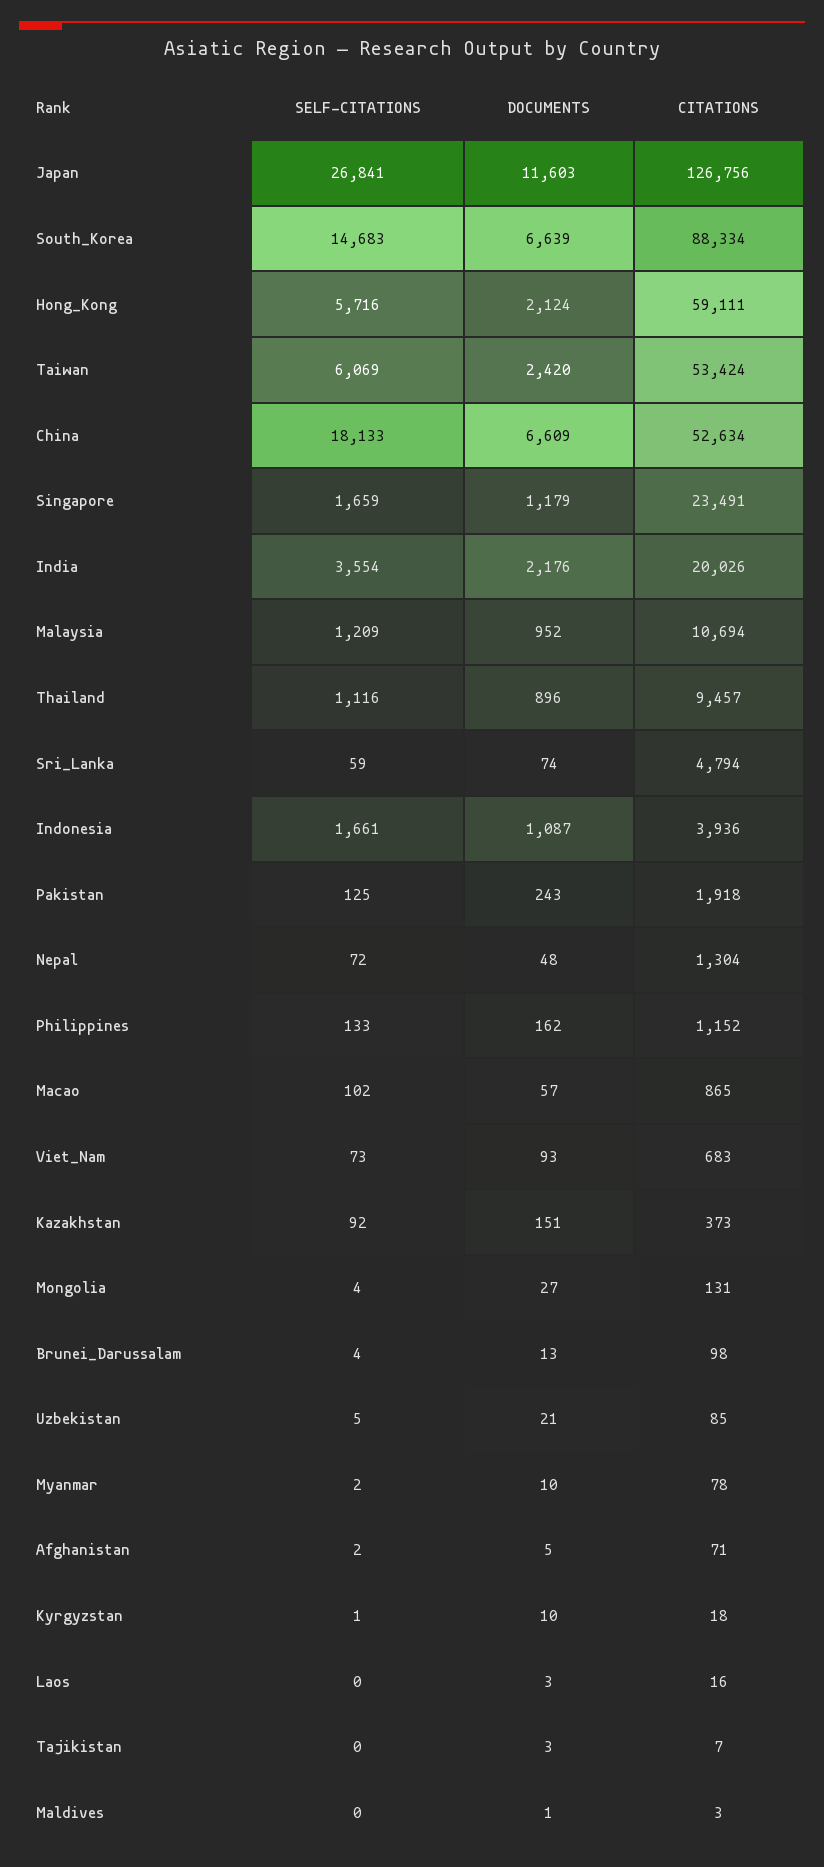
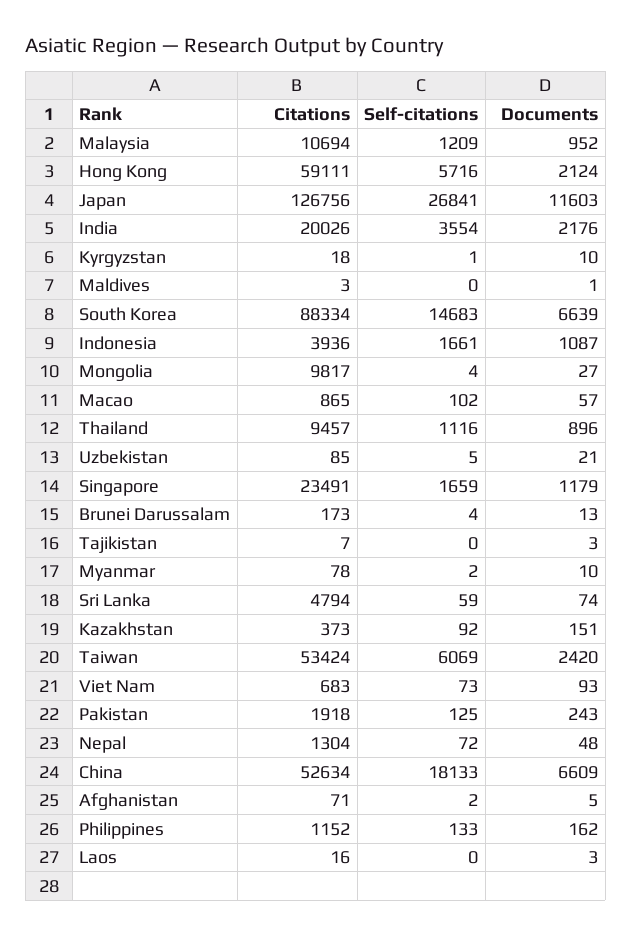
  {
    "SELF-CITATIONS": {
      "Japan": 26841,
      "South_Korea": 14683,
      "Hong_Kong": 5716,
      "Taiwan": 6069,
      "China": 18133,
      "Singapore": 1659,
      "India": 3554,
      "Malaysia": 1209,
      "Thailand": 1116,
      "Sri_Lanka": 59,
      "Indonesia": 1661,
      "Pakistan": 125,
      "Nepal": 72,
      "Philippines": 133,
      "Macao": 102,
      "Viet_Nam": 73,
      "Kazakhstan": 92,
      "Mongolia": 4,
      "Brunei_Darussalam": 4,
      "Uzbekistan": 5,
      "Myanmar": 2,
      "Afghanistan": 2,
      "Kyrgyzstan": 1,
      "Laos": 0,
      "Tajikistan": 0,
      "Maldives": 0
    },
    "DOCUMENTS": {
      "Japan": 11603,
      "South_Korea": 6639,
      "Hong_Kong": 2124,
      "Taiwan": 2420,
      "China": 6609,
      "Singapore": 1179,
      "India": 2176,
      "Malaysia": 952,
      "Thailand": 896,
      "Sri_Lanka": 74,
      "Indonesia": 1087,
      "Pakistan": 243,
      "Nepal": 48,
      "Philippines": 162,
      "Macao": 57,
      "Viet_Nam": 93,
      "Kazakhstan": 151,
      "Mongolia": 27,
      "Brunei_Darussalam": 13,
      "Uzbekistan": 21,
      "Myanmar": 10,
      "Afghanistan": 5,
      "Kyrgyzstan": 10,
      "Laos": 3,
      "Tajikistan": 3,
      "Maldives": 1
    },
    "CITATIONS": {
      "Japan": 126756,
      "South_Korea": 88334,
      "Hong_Kong": 59111,
      "Taiwan": 53424,
      "China": 52634,
      "Singapore": 23491,
      "India": 20026,
      "Malaysia": 10694,
      "Thailand": 9457,
      "Sri_Lanka": 4794,
      "Indonesia": 3936,
      "Pakistan": 1918,
      "Nepal": 1304,
      "Philippines": 1152,
      "Macao": 865,
      "Viet_Nam": 683,
      "Kazakhstan": 373,
-     "Mongolia": 131,
+     "Mongolia": 9817,
-     "Brunei_Darussalam": 98,
+     "Brunei_Darussalam": 173,
      "Uzbekistan": 85,
      "Myanmar": 78,
      "Afghanistan": 71,
      "Kyrgyzstan": 18,
      "Laos": 16,
      "Tajikistan": 7,
      "Maldives": 3
    }
  }

